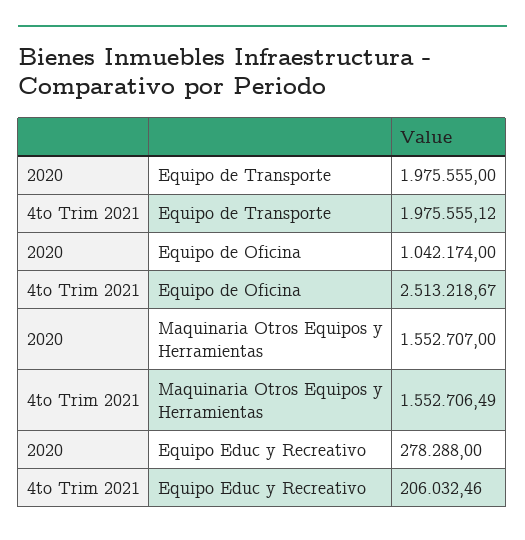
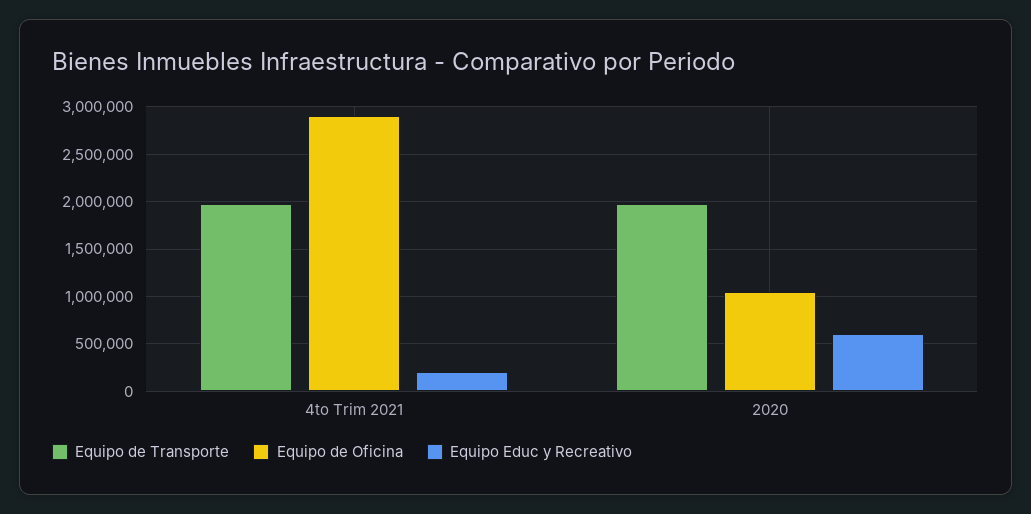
  {
    "Equipo de Transporte": {
      "2020": 1975555,
      "4to Trim 2021": 1975555.12
    },
    "Equipo de Oficina": {
      "2020": 1042174,
-     "4to Trim 2021": 2513218.67
+     "4to Trim 2021": 2900000
    },
-   "Maquinaria Otros Equipos y Herramientas": {
-     "2020": 1552707,
-     "4to Trim 2021": 1552706.49
-   },
    "Equipo Educ y Recreativo": {
-     "2020": 278288,
+     "2020": 600000,
      "4to Trim 2021": 206032.46
    }
  }

